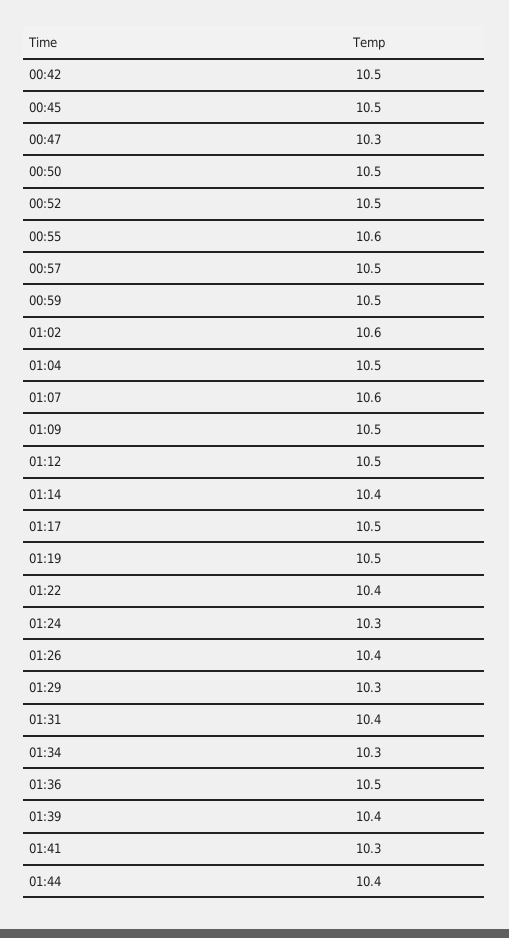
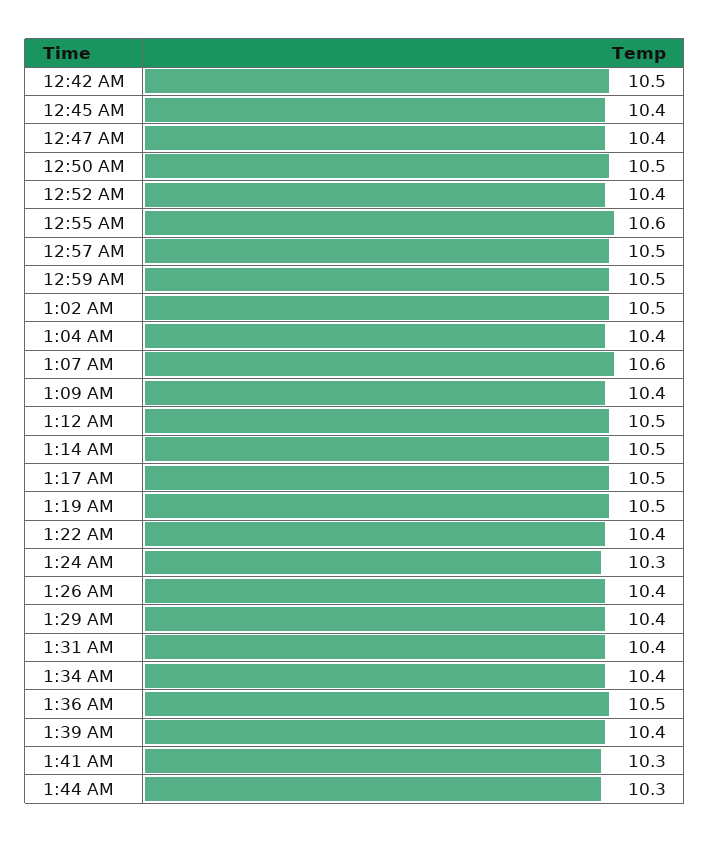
  {
    "00:42": 10.5,
-   "00:45": 10.5,
+   "00:45": 10.4,
-   "00:47": 10.3,
+   "00:47": 10.4,
    "00:50": 10.5,
-   "00:52": 10.5,
+   "00:52": 10.4,
    "00:55": 10.6,
    "00:57": 10.5,
    "00:59": 10.5,
-   "01:02": 10.6,
+   "01:02": 10.5,
-   "01:04": 10.5,
+   "01:04": 10.4,
    "01:07": 10.6,
-   "01:09": 10.5,
+   "01:09": 10.4,
    "01:12": 10.5,
-   "01:14": 10.4,
+   "01:14": 10.5,
    "01:17": 10.5,
    "01:19": 10.5,
    "01:22": 10.4,
    "01:24": 10.3,
    "01:26": 10.4,
-   "01:29": 10.3,
+   "01:29": 10.4,
    "01:31": 10.4,
-   "01:34": 10.3,
+   "01:34": 10.4,
    "01:36": 10.5,
    "01:39": 10.4,
    "01:41": 10.3,
-   "01:44": 10.4
+   "01:44": 10.3
  }

